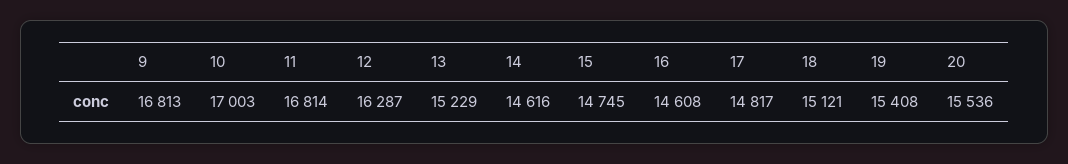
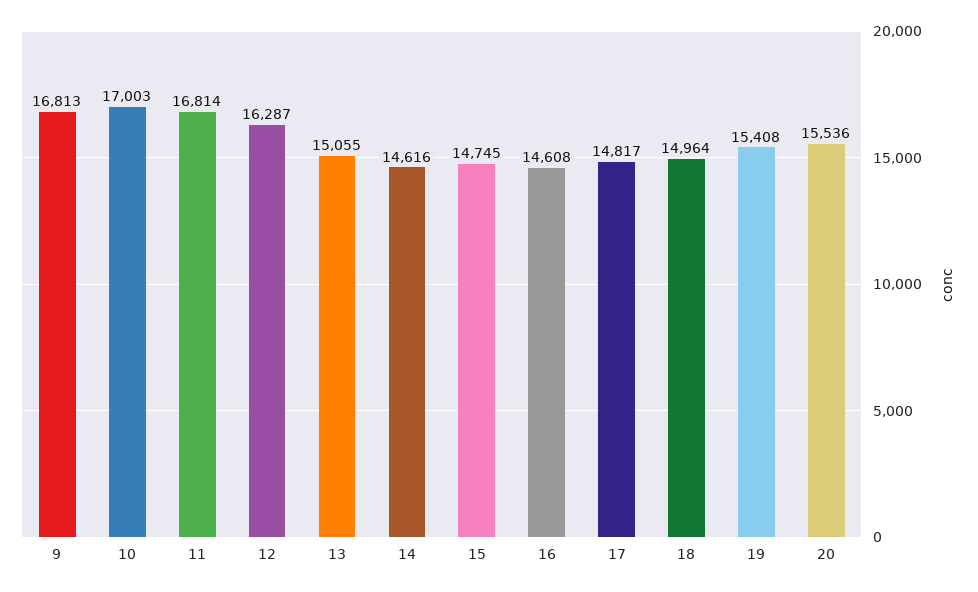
  {
    "9": 16813,
    "10": 17003,
    "11": 16814,
    "12": 16287,
-   "13": 15229,
+   "13": 15055,
    "14": 14616,
    "15": 14745,
    "16": 14608,
    "17": 14817,
-   "18": 15121,
+   "18": 14964,
    "19": 15408,
    "20": 15536
  }

